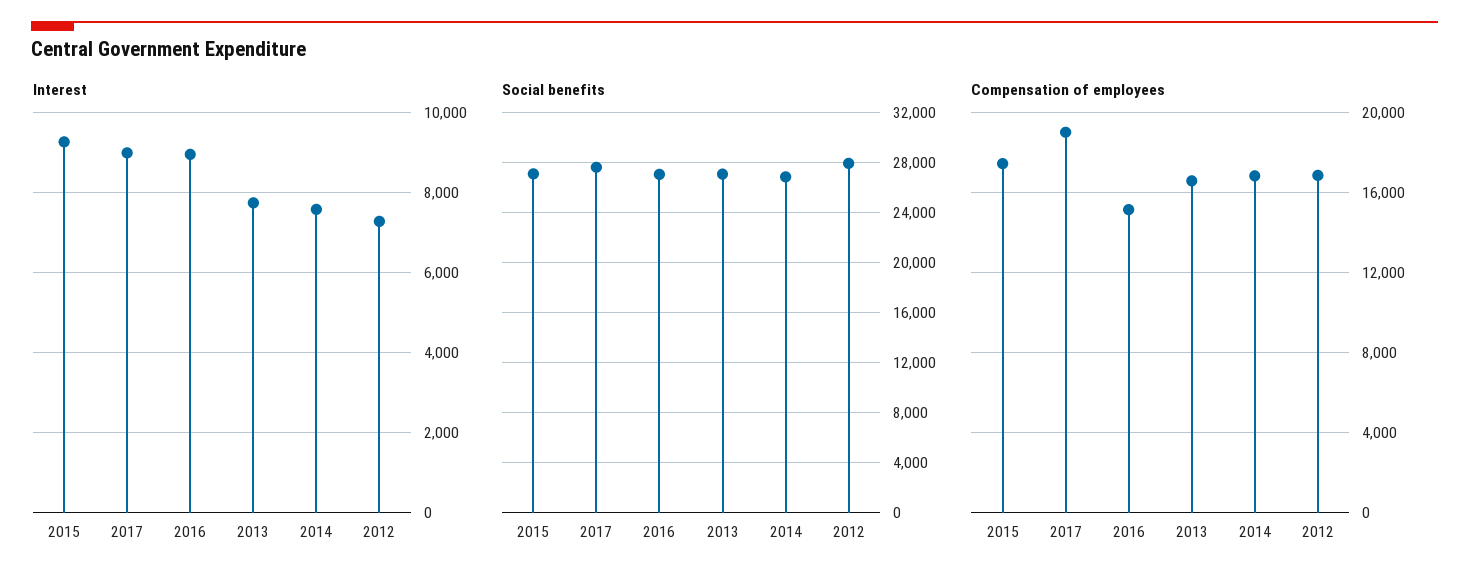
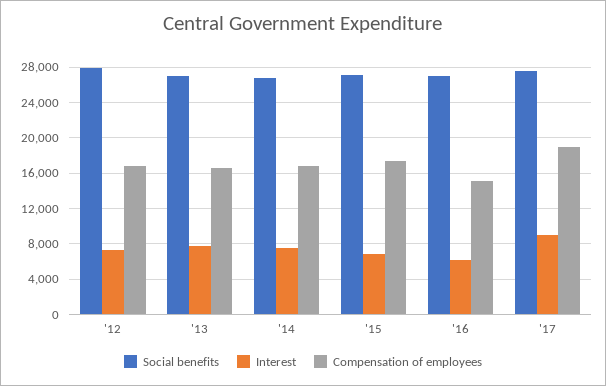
  {
    "Interest": {
-     "2015": 9200,
+     "2015": 7000,
      "2017": 9000,
-     "2016": 9000,
+     "2016": 6000,
      "2013": 7800,
      "2014": 7600,
      "2012": 7200
    },
    "Social benefits": {
      "2015": 27000,
      "2017": 27500,
      "2016": 27000,
      "2013": 27000,
      "2014": 27000,
      "2012": 28000
    },
    "Compensation of employees": {
      "2015": 17500,
      "2017": 19000,
      "2016": 15000,
      "2013": 16500,
      "2014": 17000,
      "2012": 17000
    }
  }

